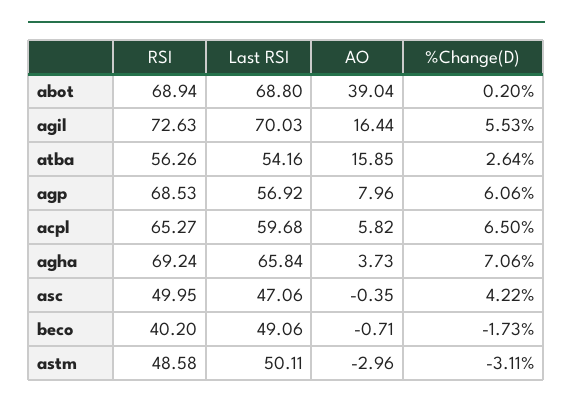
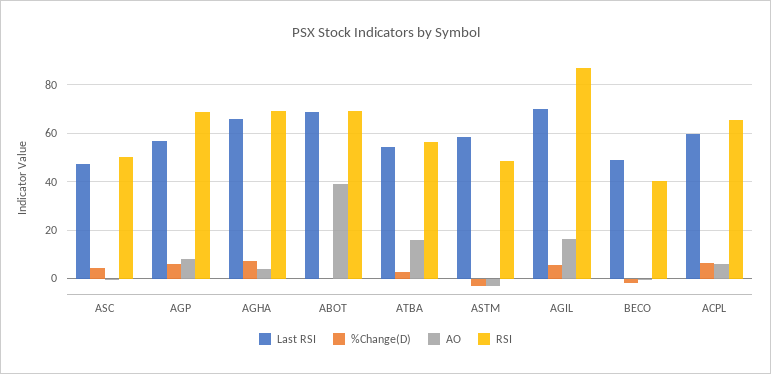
  {
    "RSI": {
      "abot": 68.94,
-     "agil": 72.63,
+     "agil": 87.5,
      "atba": 56.26,
      "agp": 68.53,
      "acpl": 65.27,
      "agha": 69.24,
      "asc": 49.95,
      "beco": 40.2,
      "astm": 48.58
    },
    "Last RSI": {
      "abot": 68.8,
      "agil": 70.03,
      "atba": 54.16,
      "agp": 56.92,
      "acpl": 59.68,
      "agha": 65.84,
      "asc": 47.06,
      "beco": 49.06,
-     "astm": 50.11
+     "astm": 57.5
    },
    "AO": {
      "abot": 39.04,
      "agil": 16.44,
      "atba": 15.85,
      "agp": 7.96,
      "acpl": 5.82,
      "agha": 3.73,
      "asc": -0.35,
      "beco": -0.71,
      "astm": -2.96
    },
    "%Change(D)": {
      "abot": 0.2,
      "agil": 5.53,
      "atba": 2.64,
      "agp": 6.06,
      "acpl": 6.5,
      "agha": 7.06,
      "asc": 4.22,
      "beco": -1.73,
      "astm": -3.11
    }
  }

